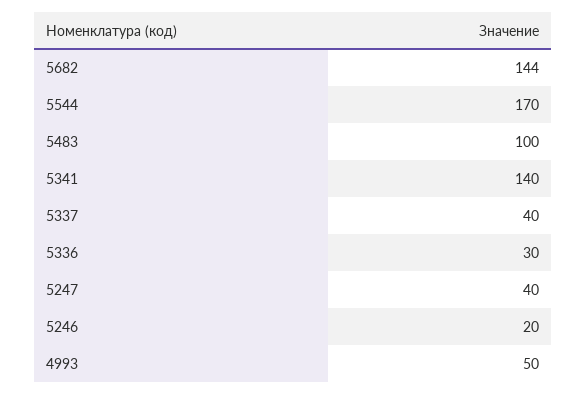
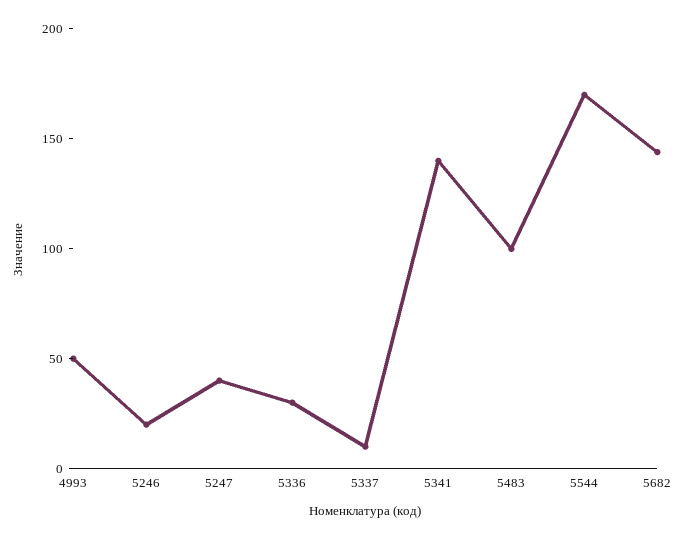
  {
    "5682": 144,
    "5544": 170,
    "5483": 100,
    "5341": 140,
-   "5337": 40,
+   "5337": 10,
    "5336": 30,
    "5247": 40,
    "5246": 20,
    "4993": 50
  }

